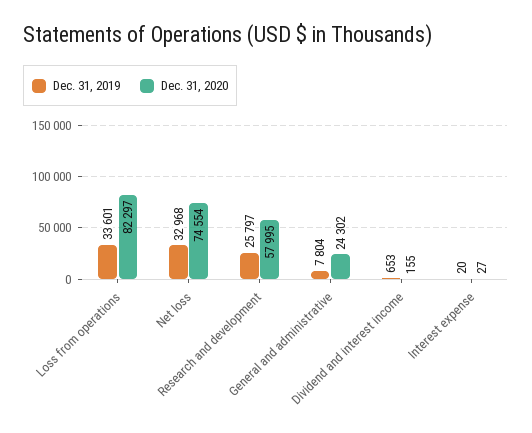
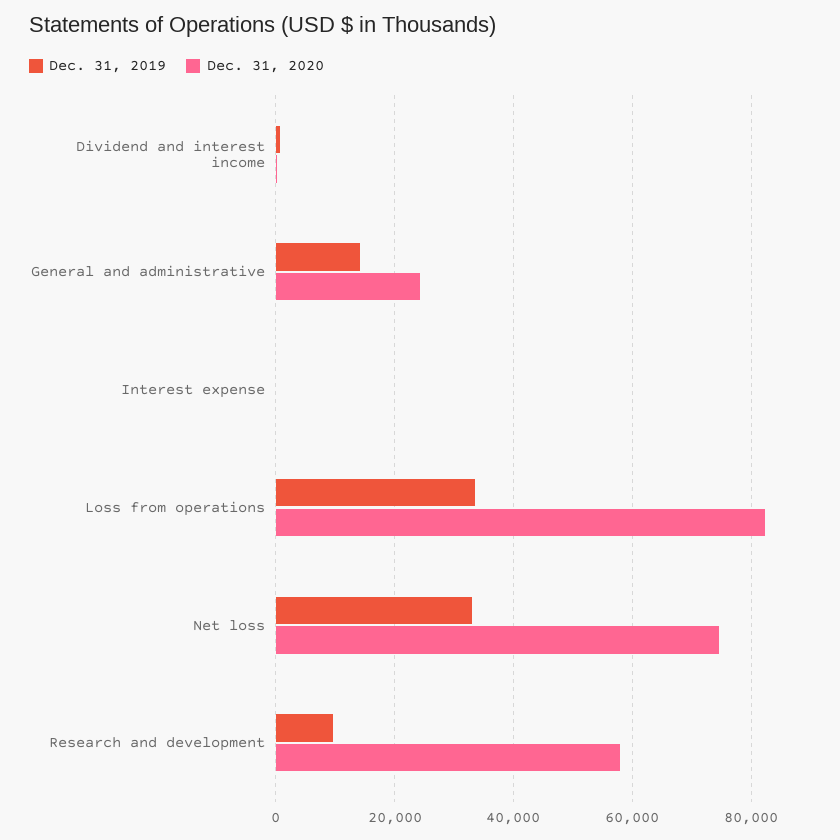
  {
    "Dec. 31, 2019": {
      "Loss from operations": 33601,
      "Net loss": 32968,
-     "Research and development": 25797,
+     "Research and development": 10000,
-     "General and administrative": 7804,
+     "General and administrative": 14000,
      "Dividend and interest income": 653,
      "Interest expense": 20
    },
    "Dec. 31, 2020": {
      "Loss from operations": 82297,
      "Net loss": 74554,
      "Research and development": 57995,
      "General and administrative": 24302,
      "Dividend and interest income": 155,
      "Interest expense": 27
    }
  }

